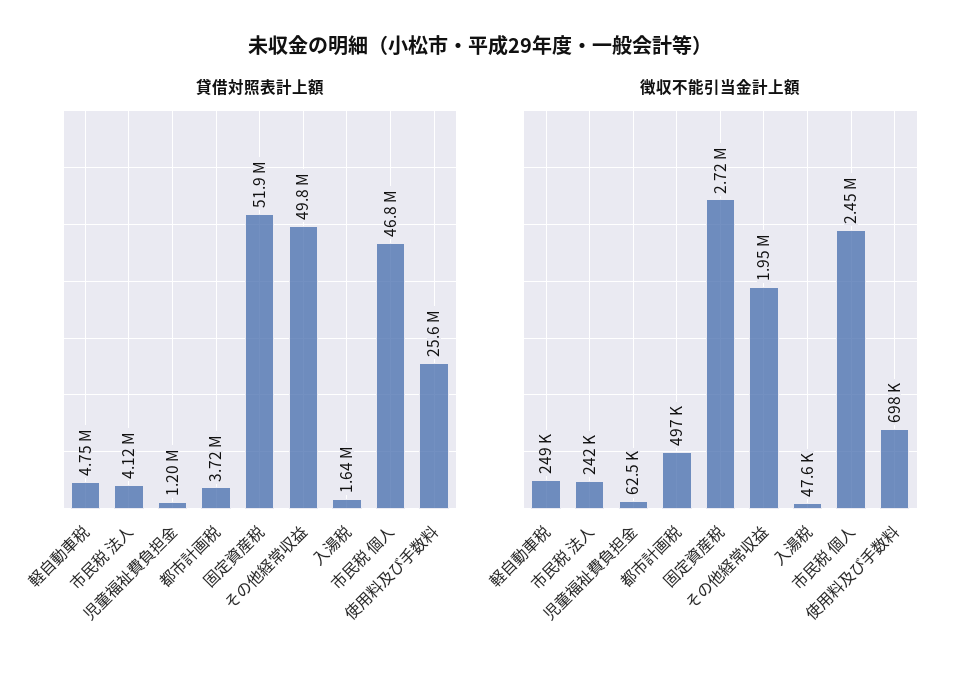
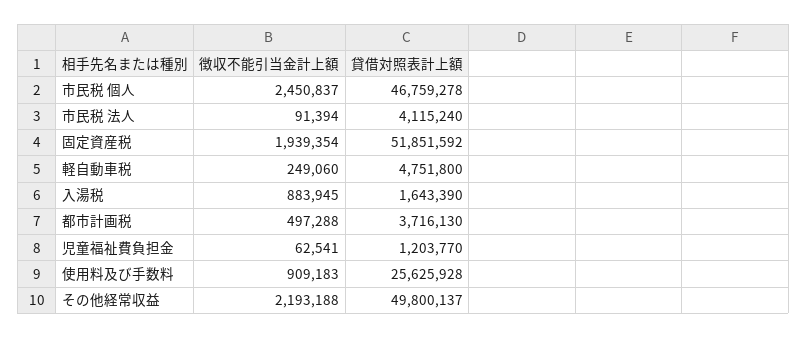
  {
    "貸借対照表計上額": {
      "軽自動車税": 4751800,
      "市民税 法人": 4115240,
      "児童福祉費負担金": 1203770,
      "都市計画税": 3716130,
      "固定資産税": 51851592,
      "その他経常収益": 49800137,
      "入湯税": 1643390,
      "市民税 個人": 46759278,
      "使用料及び手数料": 25625928
    },
    "徴収不能引当金計上額": {
      "軽自動車税": 249060,
-     "市民税 法人": 242000,
+     "市民税 法人": 91394,
      "児童福祉費負担金": 62541,
      "都市計画税": 497288,
-     "固定資産税": 2720000,
+     "固定資産税": 1939354,
-     "その他経常収益": 1950000,
+     "その他経常収益": 2193188,
-     "入湯税": 47600,
+     "入湯税": 883945,
      "市民税 個人": 2450837,
-     "使用料及び手数料": 698000
+     "使用料及び手数料": 909183
    }
  }

